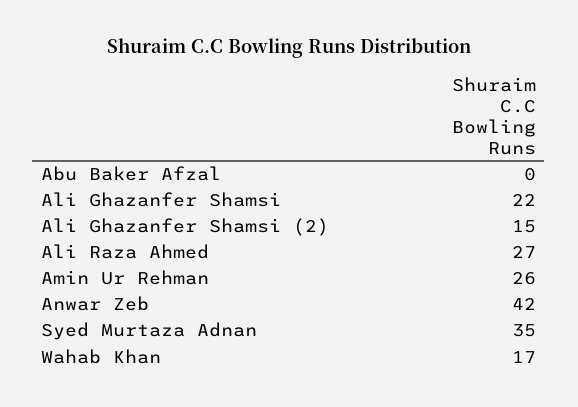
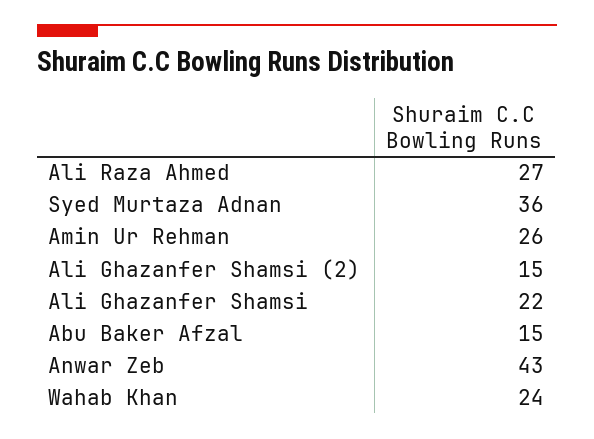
  {
-   "Abu Baker Afzal": 0,
+   "Abu Baker Afzal": 15,
    "Ali Ghazanfer Shamsi": 22,
    "Ali Ghazanfer Shamsi (2)": 15,
    "Ali Raza Ahmed": 27,
    "Amin Ur Rehman": 26,
-   "Anwar Zeb": 42,
+   "Anwar Zeb": 43,
-   "Syed Murtaza Adnan": 35,
+   "Syed Murtaza Adnan": 36,
-   "Wahab Khan": 17
+   "Wahab Khan": 24
  }

